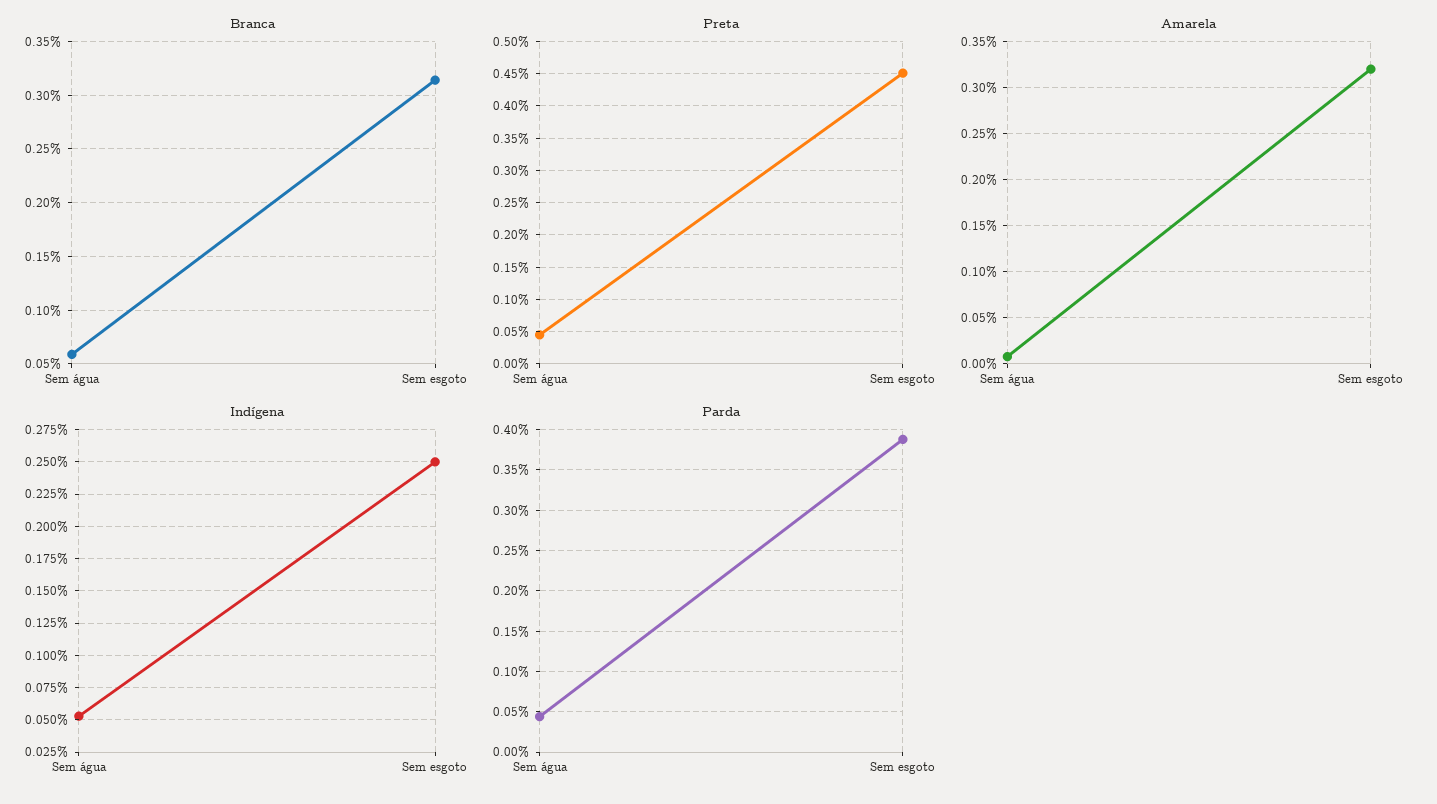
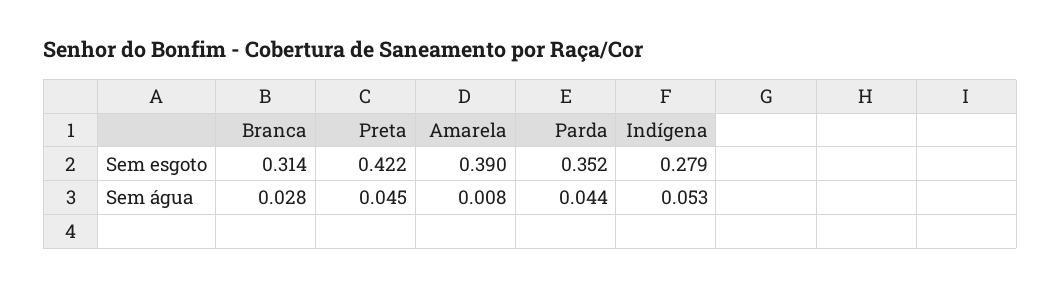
  {
    "Branca": {
-     "Sem água": 0.06,
+     "Sem água": 0.028,
      "Sem esgoto": 0.314
    },
    "Preta": {
      "Sem água": 0.045,
-     "Sem esgoto": 0.45
+     "Sem esgoto": 0.422
    },
    "Amarela": {
      "Sem água": 0.008,
-     "Sem esgoto": 0.32
+     "Sem esgoto": 0.39
    },
    "Indígena": {
      "Sem água": 0.053,
-     "Sem esgoto": 0.25
+     "Sem esgoto": 0.279
    },
    "Parda": {
      "Sem água": 0.044,
-     "Sem esgoto": 0.39
+     "Sem esgoto": 0.352
    }
  }

